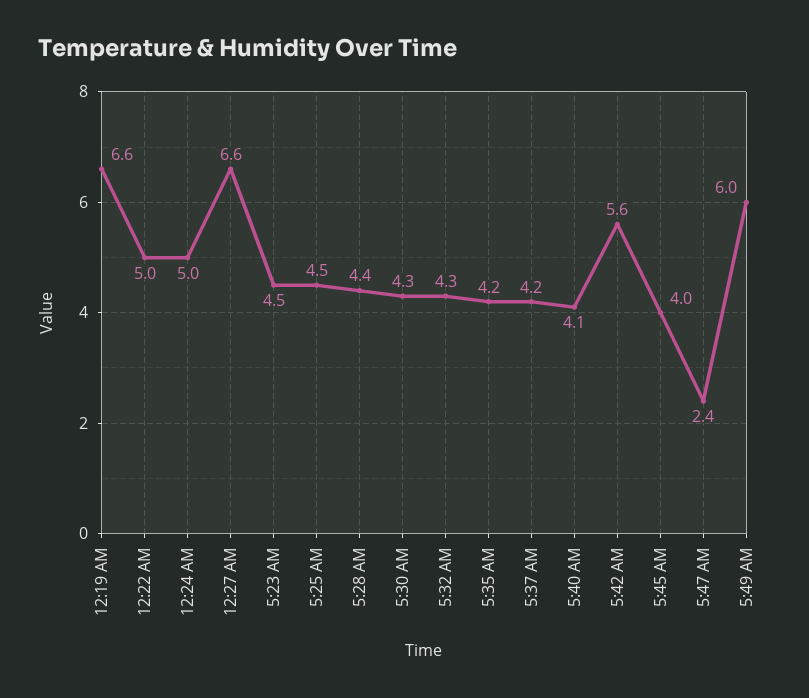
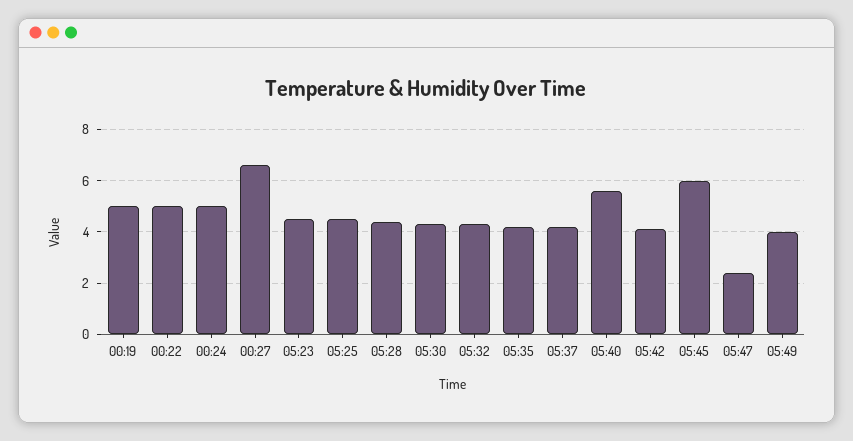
  {
-   "12:19 AM": 6.6,
+   "12:19 AM": 5,
    "12:22 AM": 5,
    "12:24 AM": 5,
    "12:27 AM": 6.6,
    "5:23 AM": 4.5,
    "5:25 AM": 4.5,
    "5:28 AM": 4.4,
    "5:30 AM": 4.3,
    "5:32 AM": 4.3,
    "5:35 AM": 4.2,
    "5:37 AM": 4.2,
-   "5:40 AM": 4.1,
+   "5:40 AM": 5.5,
-   "5:42 AM": 5.6,
+   "5:42 AM": 4,
-   "5:45 AM": 4,
+   "5:45 AM": 6,
    "5:47 AM": 2.4,
-   "5:49 AM": 6
+   "5:49 AM": 4
  }

